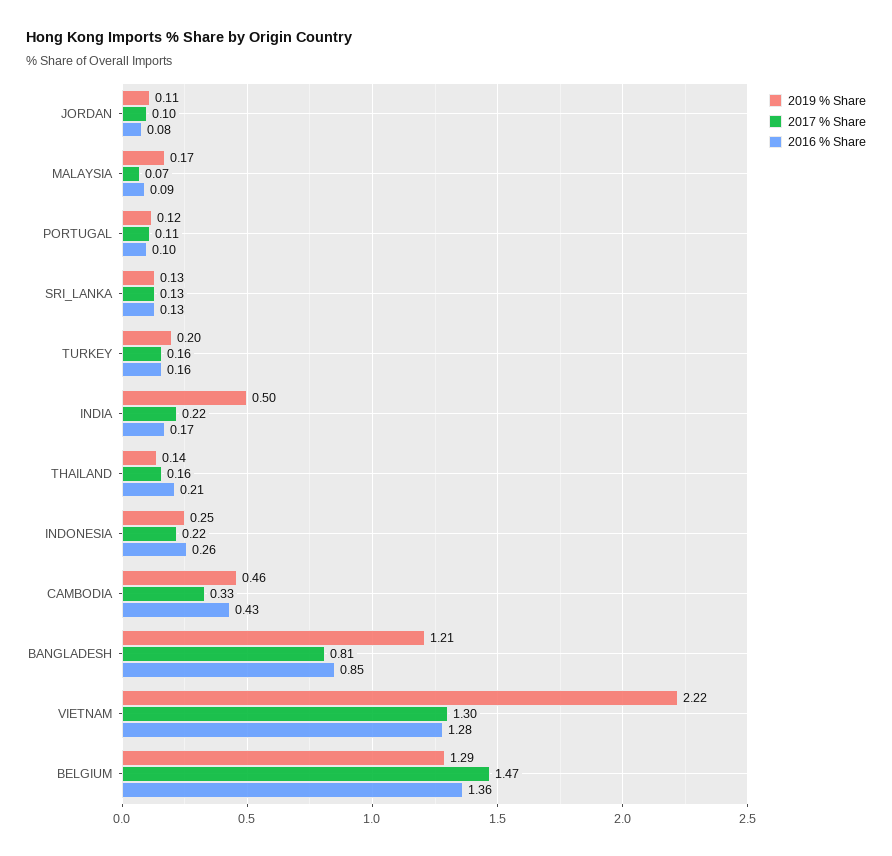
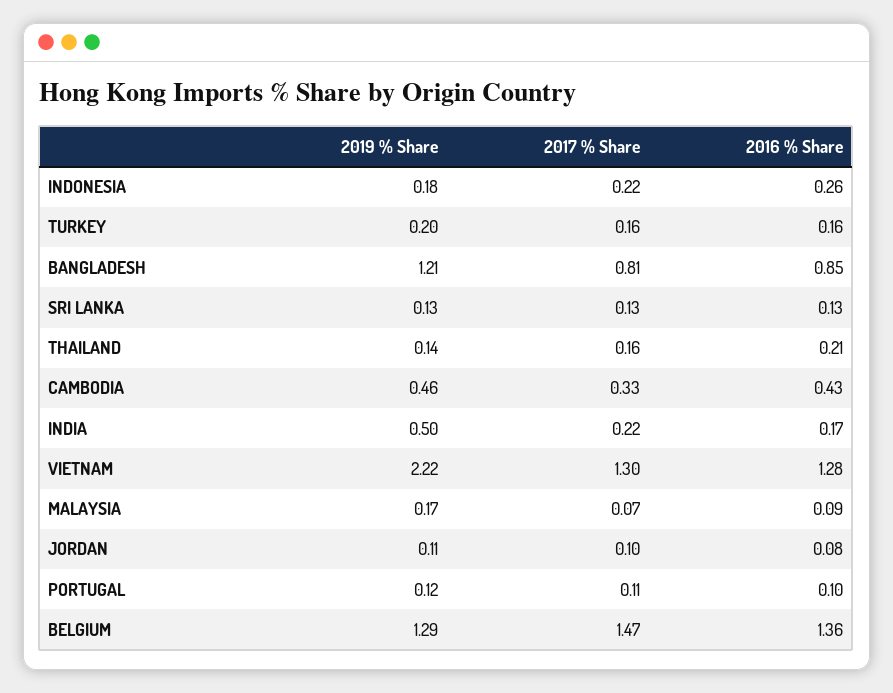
  {
    "2019 % Share": {
      "JORDAN": 0.11,
      "MALAYSIA": 0.17,
      "PORTUGAL": 0.12,
      "SRI_LANKA": 0.13,
      "TURKEY": 0.2,
      "INDIA": 0.5,
      "THAILAND": 0.14,
-     "INDONESIA": 0.25,
+     "INDONESIA": 0.18,
      "CAMBODIA": 0.46,
      "BANGLADESH": 1.21,
      "VIETNAM": 2.22,
      "BELGIUM": 1.29
    },
    "2017 % Share": {
      "JORDAN": 0.1,
      "MALAYSIA": 0.07,
      "PORTUGAL": 0.11,
      "SRI_LANKA": 0.13,
      "TURKEY": 0.16,
      "INDIA": 0.22,
      "THAILAND": 0.16,
      "INDONESIA": 0.22,
      "CAMBODIA": 0.33,
      "BANGLADESH": 0.81,
      "VIETNAM": 1.3,
      "BELGIUM": 1.47
    },
    "2016 % Share": {
      "JORDAN": 0.08,
      "MALAYSIA": 0.09,
      "PORTUGAL": 0.1,
      "SRI_LANKA": 0.13,
      "TURKEY": 0.16,
      "INDIA": 0.17,
      "THAILAND": 0.21,
      "INDONESIA": 0.26,
      "CAMBODIA": 0.43,
      "BANGLADESH": 0.85,
      "VIETNAM": 1.28,
      "BELGIUM": 1.36
    }
  }

